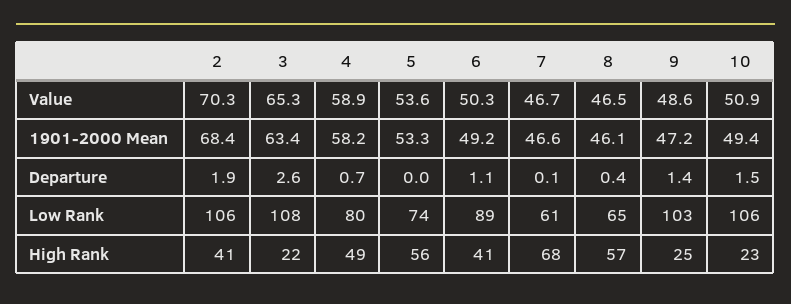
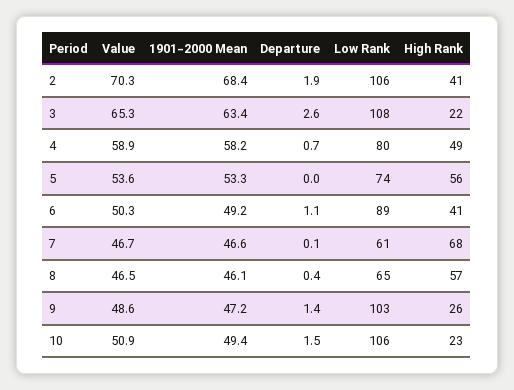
  {
    "2": {
      "Value": 70.3,
      "1901-2000 Mean": 68.4,
      "Departure": 1.9,
      "Low Rank": 106,
      "High Rank": 41
    },
    "3": {
      "Value": 65.3,
      "1901-2000 Mean": 63.4,
      "Departure": 2.6,
      "Low Rank": 108,
      "High Rank": 22
    },
    "4": {
      "Value": 58.9,
      "1901-2000 Mean": 58.2,
      "Departure": 0.7,
      "Low Rank": 80,
      "High Rank": 49
    },
    "5": {
      "Value": 53.6,
      "1901-2000 Mean": 53.3,
      "Departure": 0,
      "Low Rank": 74,
      "High Rank": 56
    },
    "6": {
      "Value": 50.3,
      "1901-2000 Mean": 49.2,
      "Departure": 1.1,
      "Low Rank": 89,
      "High Rank": 41
    },
    "7": {
      "Value": 46.7,
      "1901-2000 Mean": 46.6,
      "Departure": 0.1,
      "Low Rank": 61,
      "High Rank": 68
    },
    "8": {
      "Value": 46.5,
      "1901-2000 Mean": 46.1,
      "Departure": 0.4,
      "Low Rank": 65,
      "High Rank": 57
    },
    "9": {
      "Value": 48.6,
      "1901-2000 Mean": 47.2,
      "Departure": 1.4,
      "Low Rank": 103,
-     "High Rank": 25
+     "High Rank": 26
    },
    "10": {
      "Value": 50.9,
      "1901-2000 Mean": 49.4,
      "Departure": 1.5,
      "Low Rank": 106,
      "High Rank": 23
    }
  }

